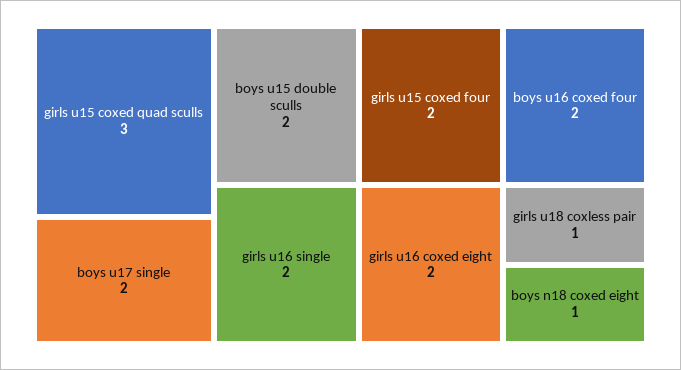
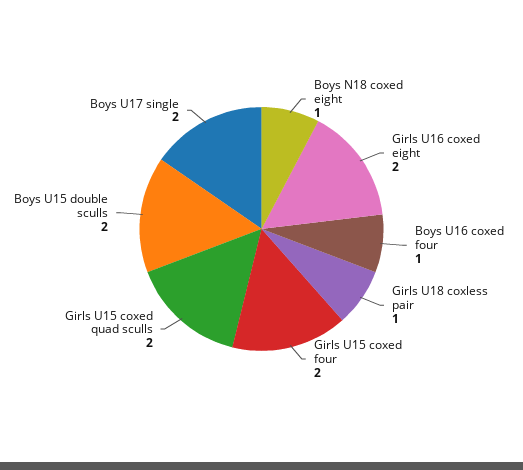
  {
-   "girls u15 coxed quad sculls": 3,
+   "girls u15 coxed quad sculls": 2,
    "boys u17 single": 2,
    "boys u15 double sculls": 2,
-   "girls u16 single": 2,
    "girls u15 coxed four": 2,
-   "boys u16 coxed four": 2,
+   "boys u16 coxed four": 1,
    "girls u16 coxed eight": 2,
    "girls u18 coxless pair": 1,
    "boys n18 coxed eight": 1
  }

